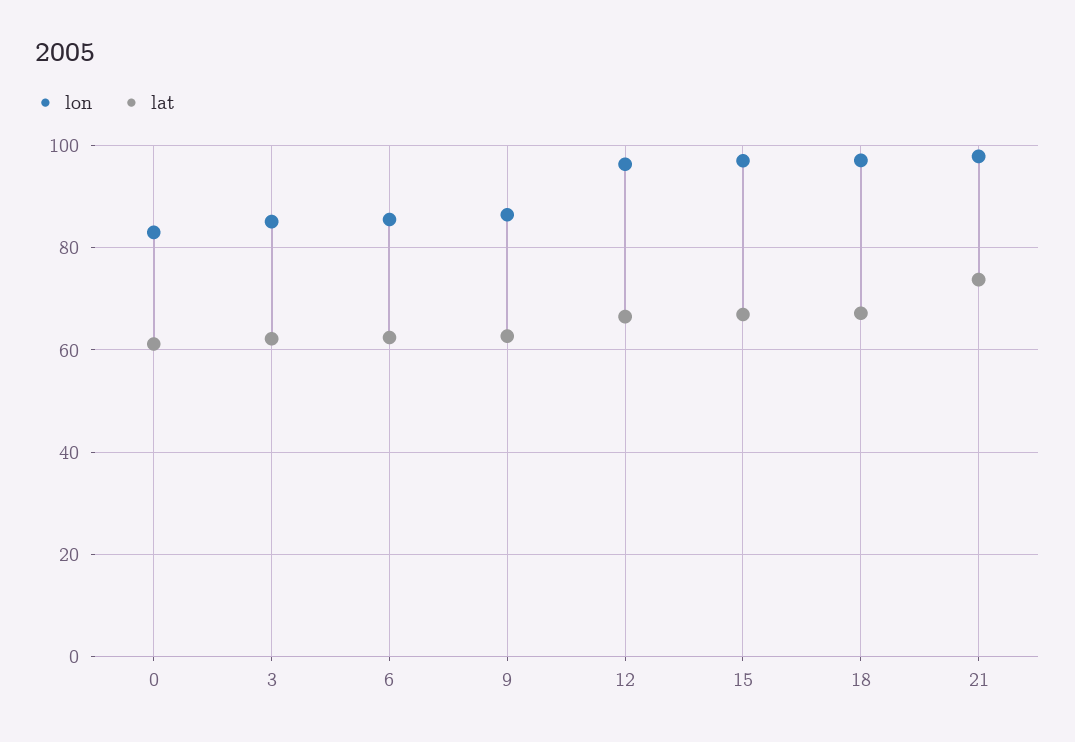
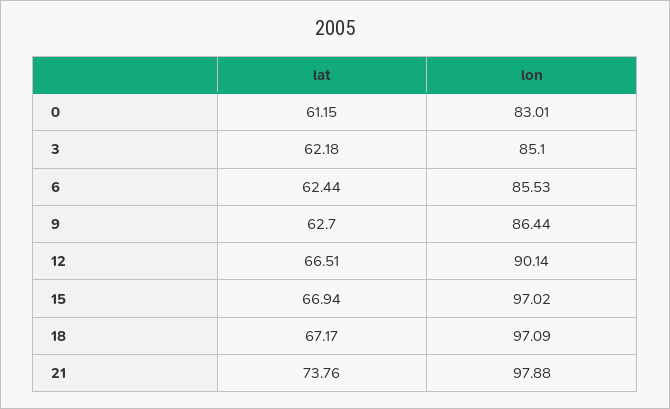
  {
    "lon": {
      "0": 83.01,
      "3": 85.1,
      "6": 85.53,
      "9": 86.44,
-     "12": 96,
+     "12": 90.14,
      "15": 97.02,
      "18": 97.09,
      "21": 97.88
    },
    "lat": {
      "0": 61.15,
      "3": 62.18,
      "6": 62.44,
      "9": 62.7,
      "12": 66.51,
      "15": 66.94,
      "18": 67.17,
      "21": 73.76
    }
  }

